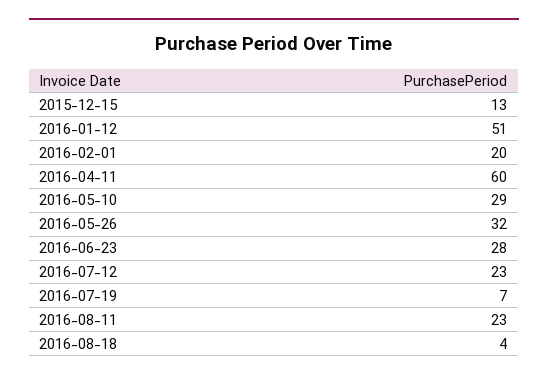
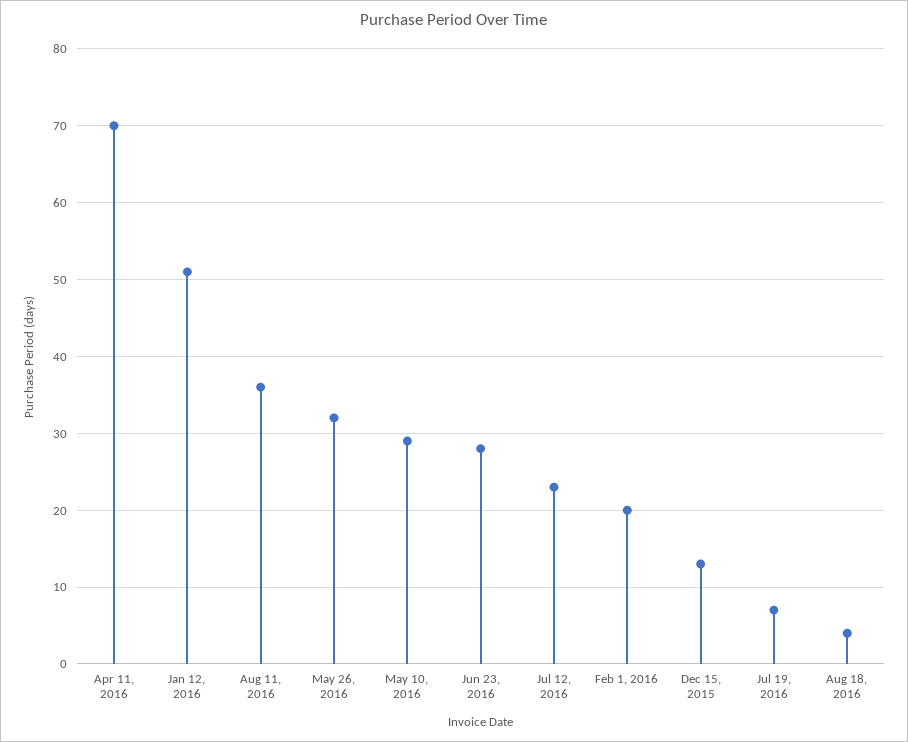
  {
    "2015-12-15": 13,
    "2016-01-12": 51,
    "2016-02-01": 20,
-   "2016-04-11": 60,
+   "2016-04-11": 70,
    "2016-05-10": 29,
    "2016-05-26": 32,
    "2016-06-23": 28,
    "2016-07-12": 23,
    "2016-07-19": 7,
-   "2016-08-11": 23,
+   "2016-08-11": 36,
    "2016-08-18": 4
  }

